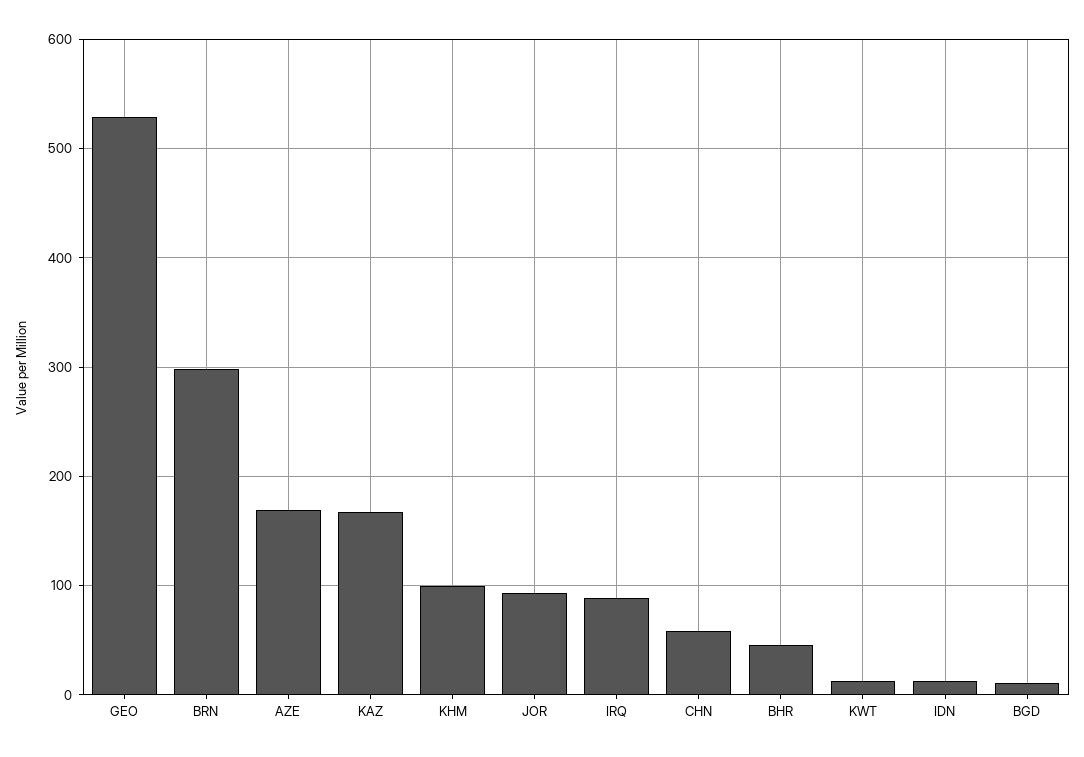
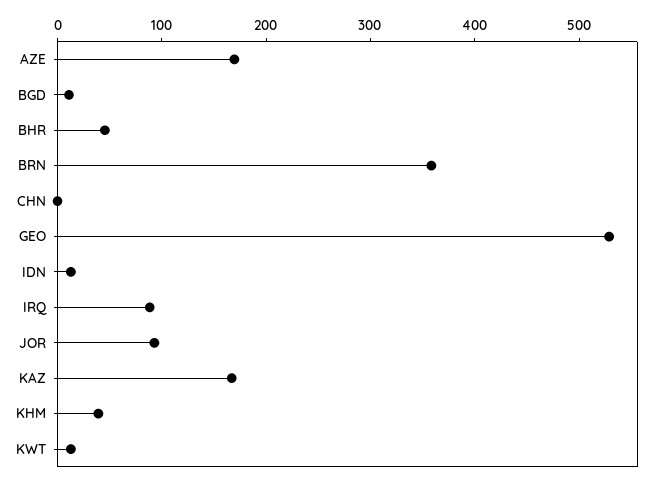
  {
    "GEO": 530,
-   "BRN": 300,
+   "BRN": 360,
    "AZE": 170,
    "KAZ": 170,
-   "KHM": 100,
+   "KHM": 40,
    "JOR": 90,
    "IRQ": 90,
-   "CHN": 60,
+   "CHN": 0,
    "BHR": 50,
    "KWT": 10,
    "IDN": 10,
    "BGD": 10
  }

